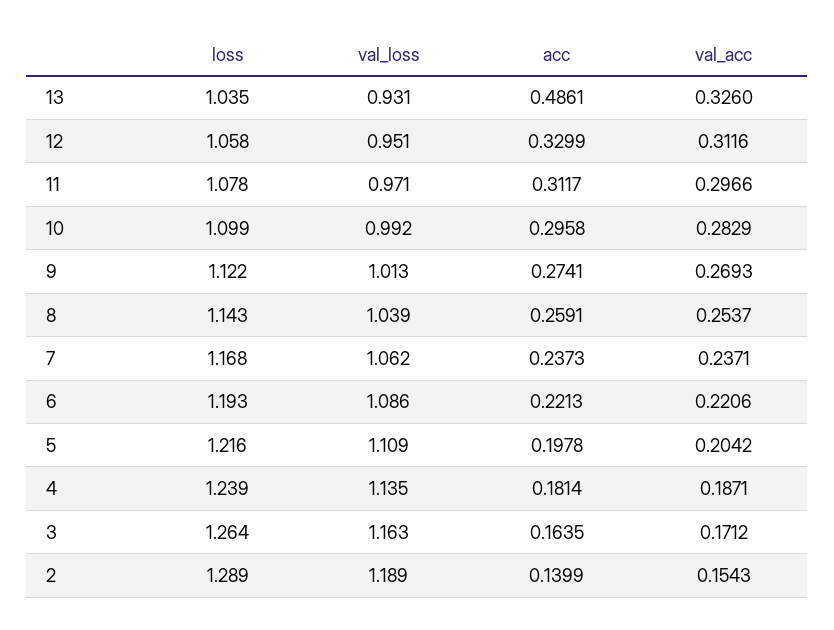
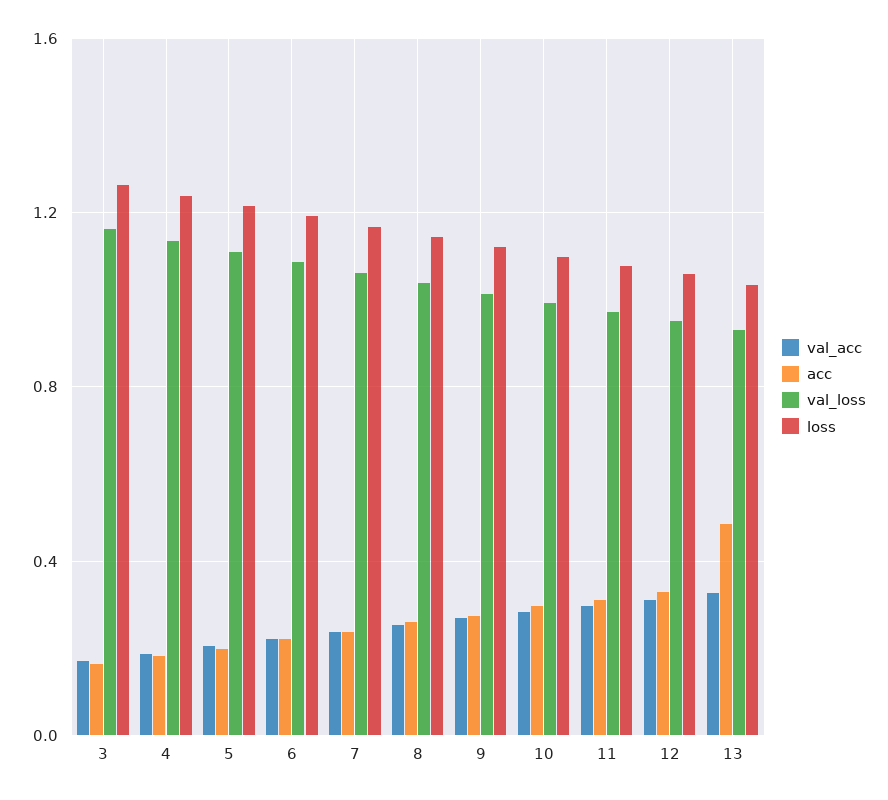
  {
    "loss": {
      "13": 1.035,
      "12": 1.058,
      "11": 1.078,
      "10": 1.099,
      "9": 1.122,
      "8": 1.143,
      "7": 1.168,
      "6": 1.193,
      "5": 1.216,
      "4": 1.239,
-     "3": 1.264,
+     "3": 1.264
-     "2": 1.289
    },
    "val_loss": {
      "13": 0.931,
      "12": 0.951,
      "11": 0.971,
      "10": 0.992,
      "9": 1.013,
      "8": 1.039,
      "7": 1.062,
      "6": 1.086,
      "5": 1.109,
      "4": 1.135,
-     "3": 1.163,
+     "3": 1.163
-     "2": 1.189
    },
    "acc": {
      "13": 0.4861,
      "12": 0.3299,
      "11": 0.3117,
      "10": 0.2958,
      "9": 0.2741,
      "8": 0.2591,
      "7": 0.2373,
      "6": 0.2213,
      "5": 0.1978,
      "4": 0.1814,
-     "3": 0.1635,
+     "3": 0.1635
-     "2": 0.1399
    },
    "val_acc": {
      "13": 0.326,
      "12": 0.3116,
      "11": 0.2966,
      "10": 0.2829,
      "9": 0.2693,
      "8": 0.2537,
      "7": 0.2371,
      "6": 0.2206,
      "5": 0.2042,
      "4": 0.1871,
-     "3": 0.1712,
+     "3": 0.1712
-     "2": 0.1543
    }
  }

